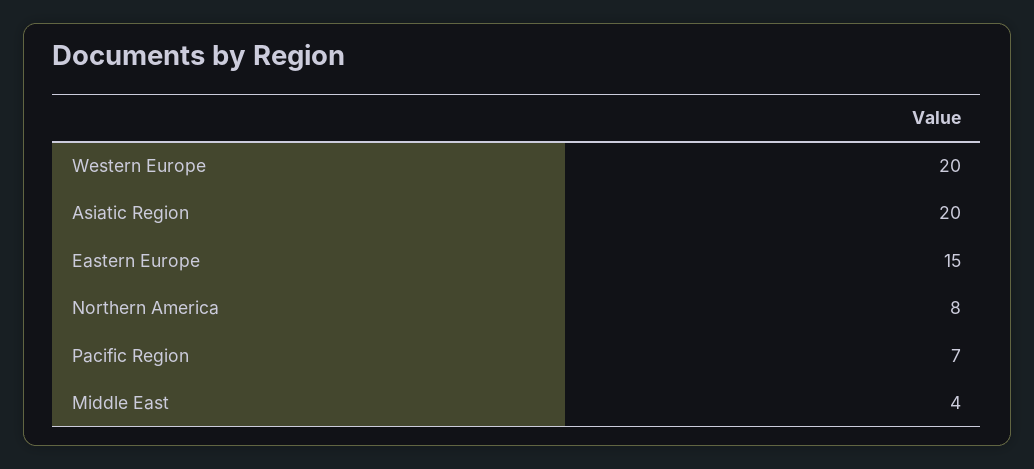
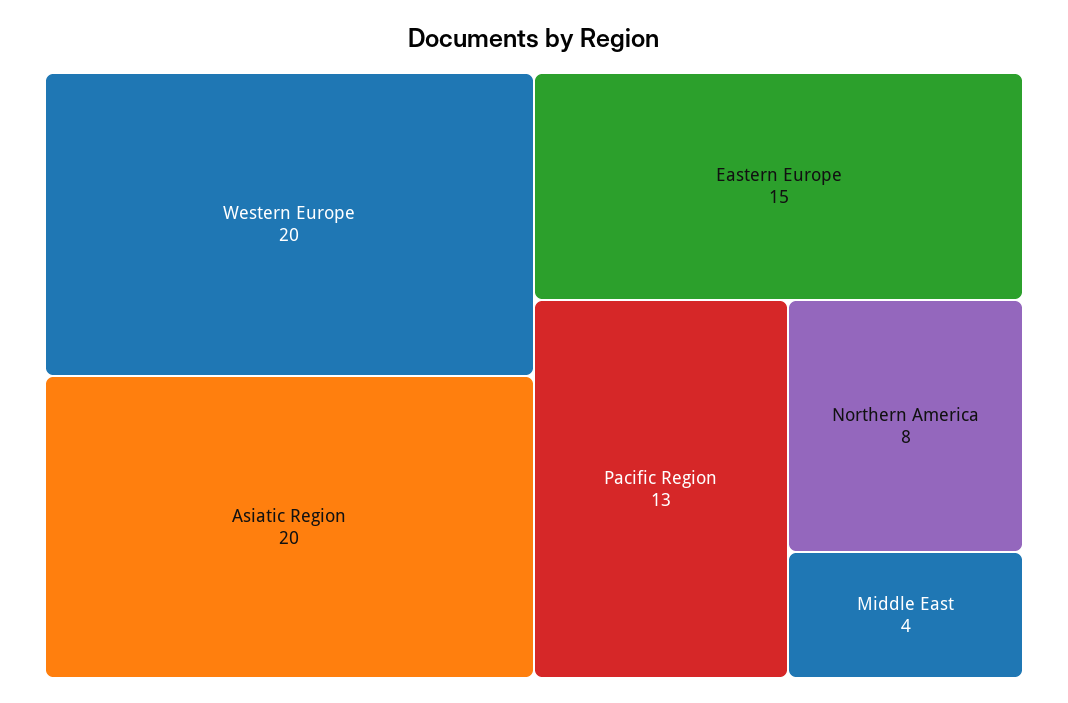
  {
    "Western Europe": 20,
    "Asiatic Region": 20,
    "Eastern Europe": 15,
    "Northern America": 8,
-   "Pacific Region": 7,
+   "Pacific Region": 13,
    "Middle East": 4
  }

